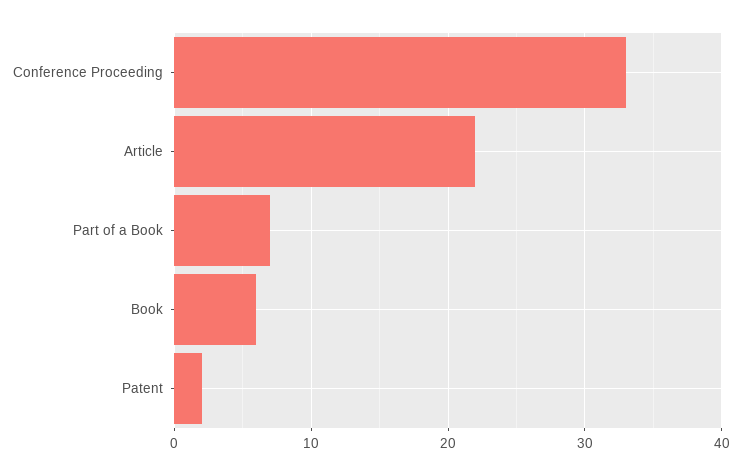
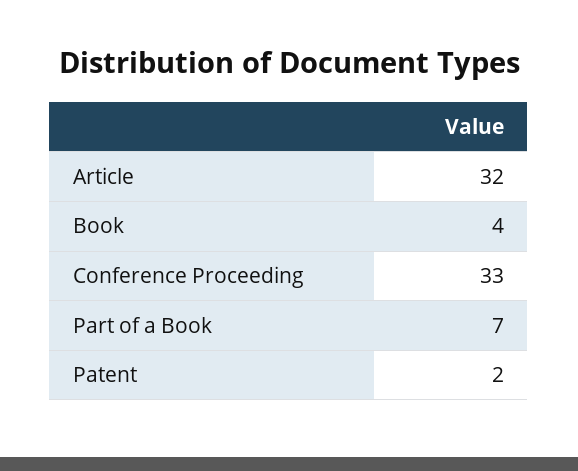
  {
    "Conference Proceeding": 33,
-   "Article": 22,
+   "Article": 32,
    "Part of a Book": 7,
-   "Book": 6,
+   "Book": 4,
    "Patent": 2
  }

